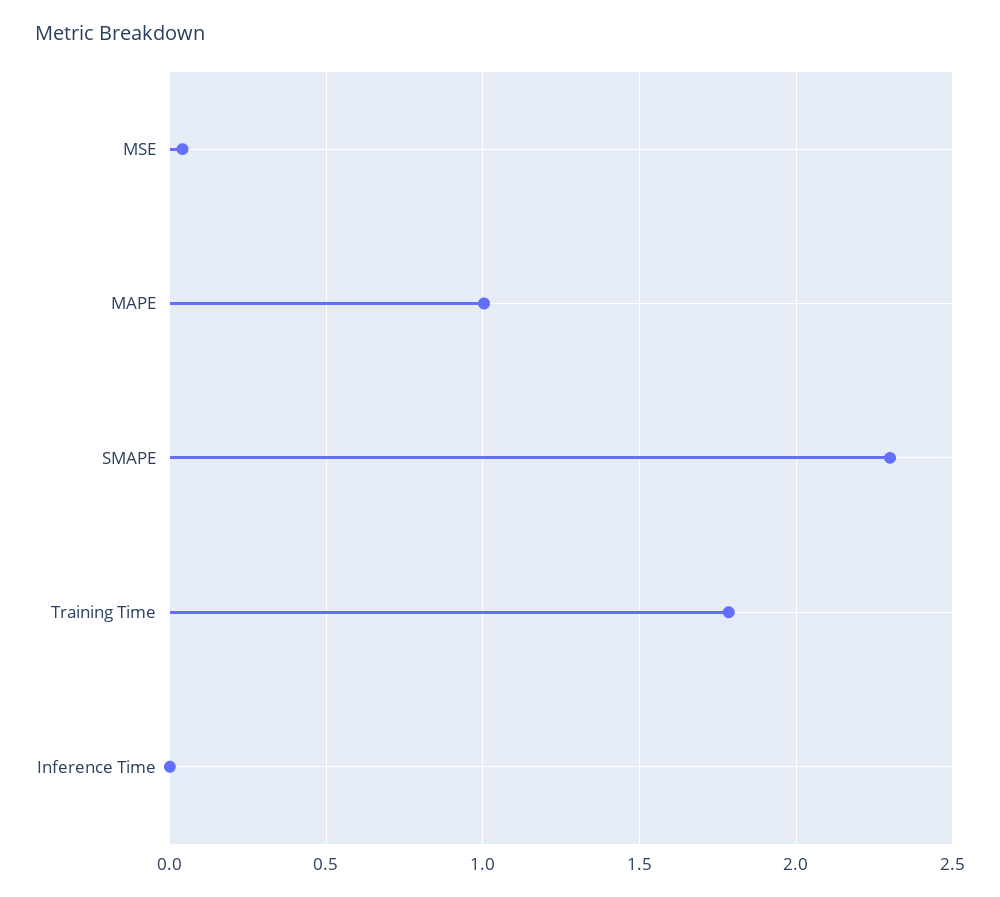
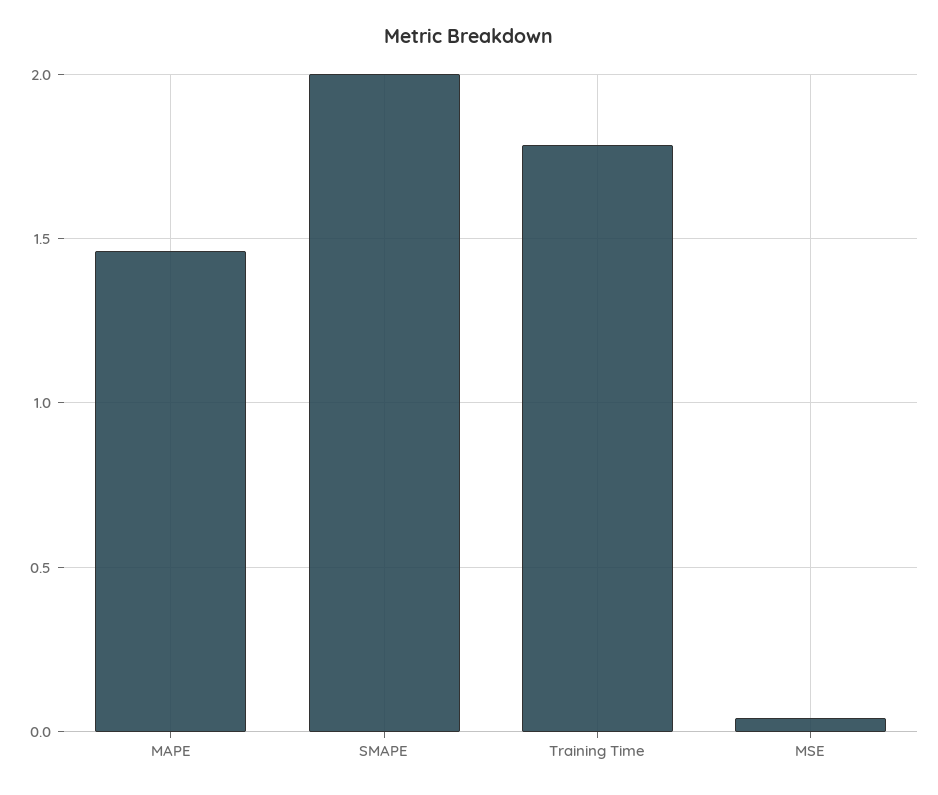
  {
    "MSE": 0.05,
-   "MAPE": 1,
+   "MAPE": 1.45,
-   "SMAPE": 2.3,
+   "SMAPE": 2,
-   "Training Time": 1.8,
+   "Training Time": 1.8
-   "Inference Time": 0
  }

